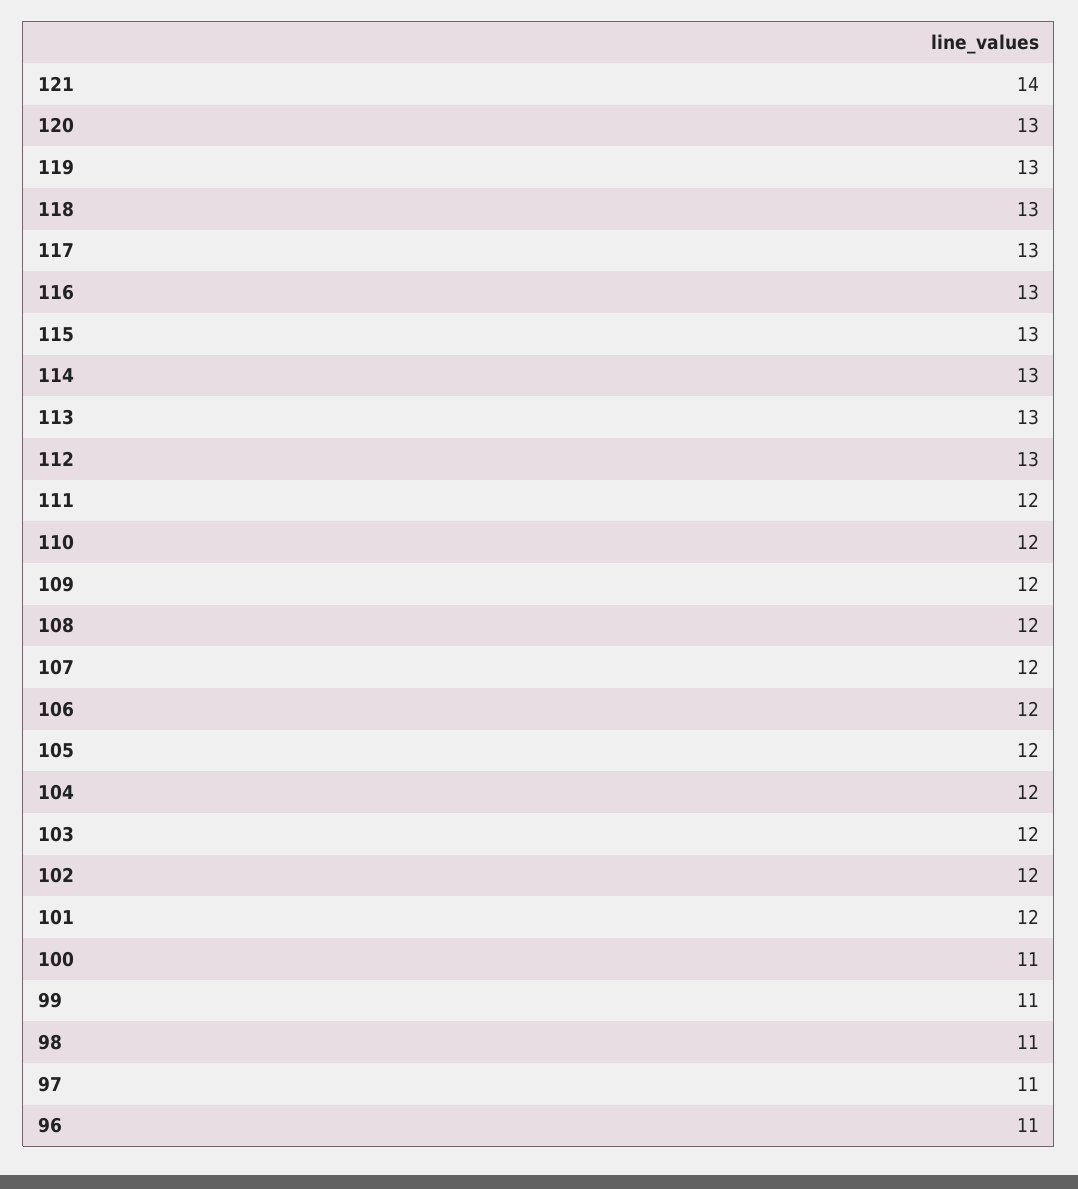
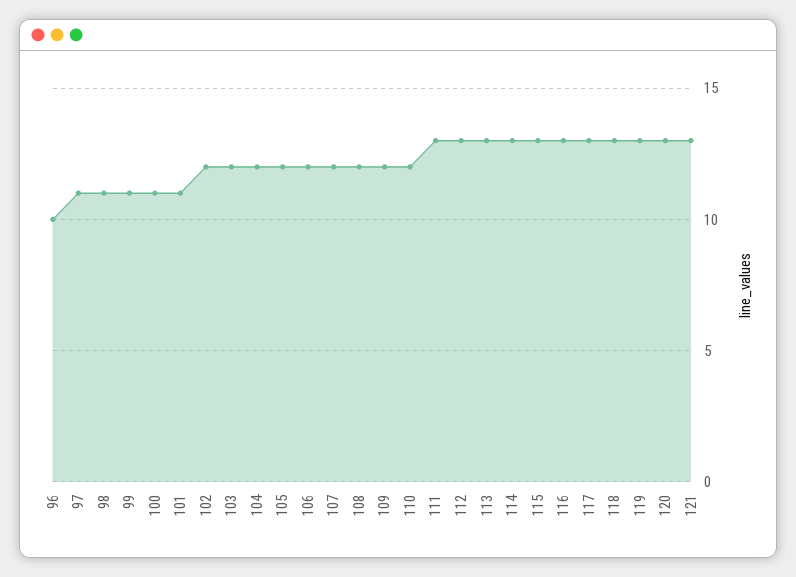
  {
-   "121": 14,
+   "121": 13,
    "120": 13,
    "119": 13,
    "118": 13,
    "117": 13,
    "116": 13,
    "115": 13,
    "114": 13,
    "113": 13,
    "112": 13,
-   "111": 12,
+   "111": 13,
    "110": 12,
    "109": 12,
    "108": 12,
    "107": 12,
    "106": 12,
    "105": 12,
    "104": 12,
    "103": 12,
    "102": 12,
-   "101": 12,
+   "101": 11,
    "100": 11,
    "99": 11,
    "98": 11,
    "97": 11,
-   "96": 11
+   "96": 10
  }

